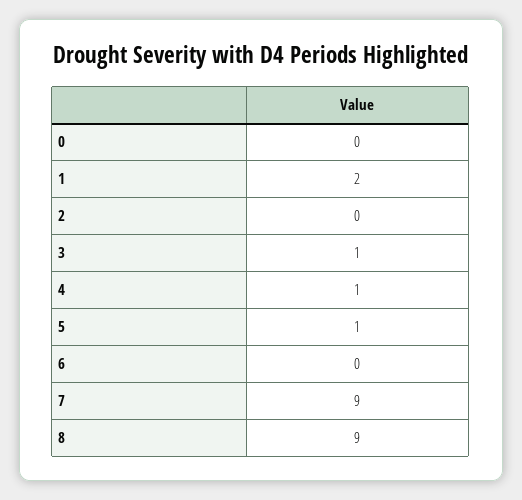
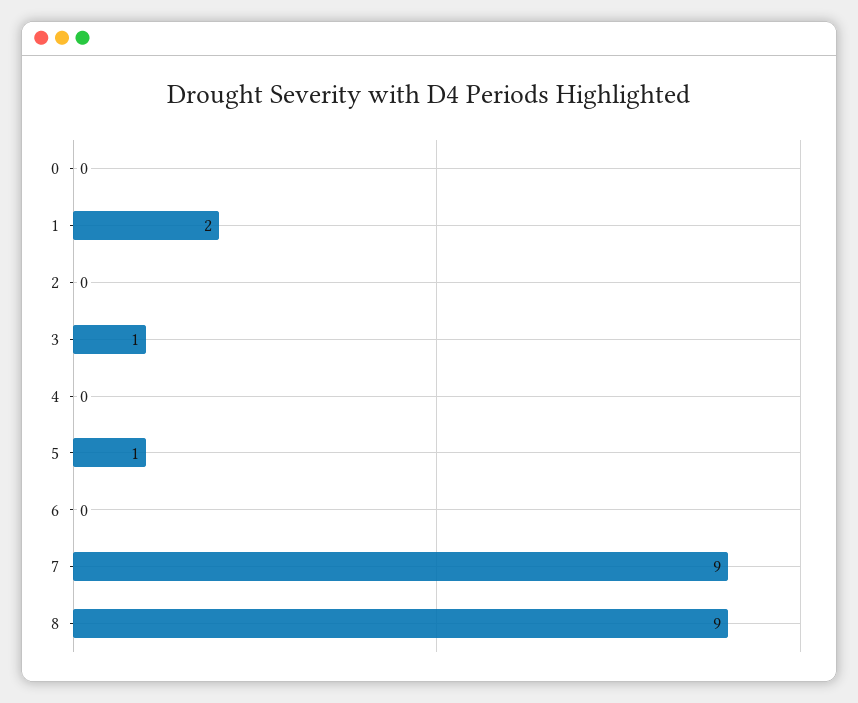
  {
    "0": 0,
    "1": 2,
    "2": 0,
    "3": 1,
-   "4": 1,
+   "4": 0,
    "5": 1,
    "6": 0,
    "7": 9,
    "8": 9
  }

